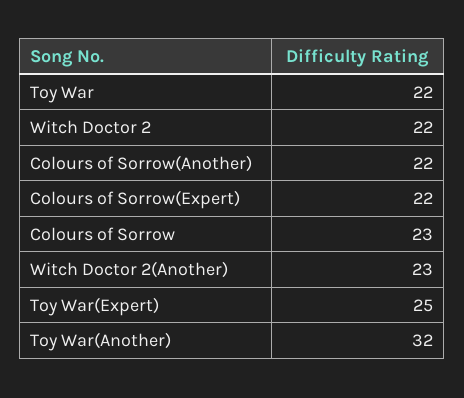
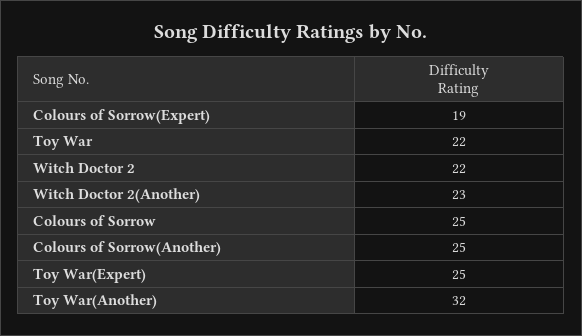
  {
    "Toy War": 22,
    "Witch Doctor 2": 22,
-   "Colours of Sorrow(Another)": 22,
+   "Colours of Sorrow(Another)": 25,
-   "Colours of Sorrow(Expert)": 22,
+   "Colours of Sorrow(Expert)": 19,
-   "Colours of Sorrow": 23,
+   "Colours of Sorrow": 25,
    "Witch Doctor 2(Another)": 23,
    "Toy War(Expert)": 25,
    "Toy War(Another)": 32
  }

